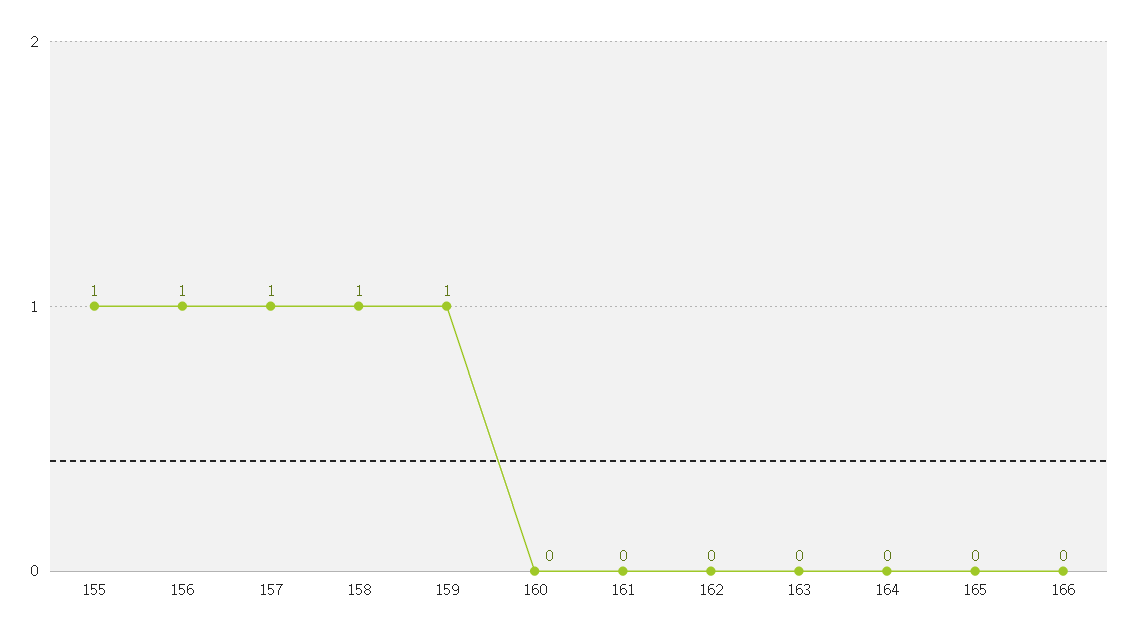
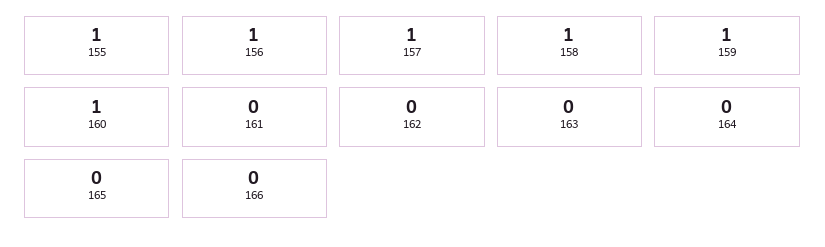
  {
    "155": 1,
    "156": 1,
    "157": 1,
    "158": 1,
    "159": 1,
-   "160": 0,
+   "160": 1,
    "161": 0,
    "162": 0,
    "163": 0,
    "164": 0,
    "165": 0,
    "166": 0
  }

